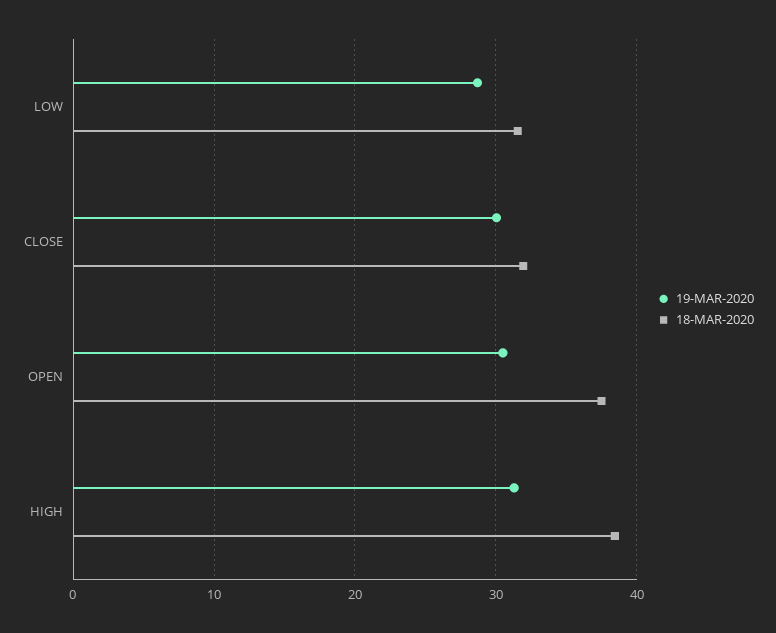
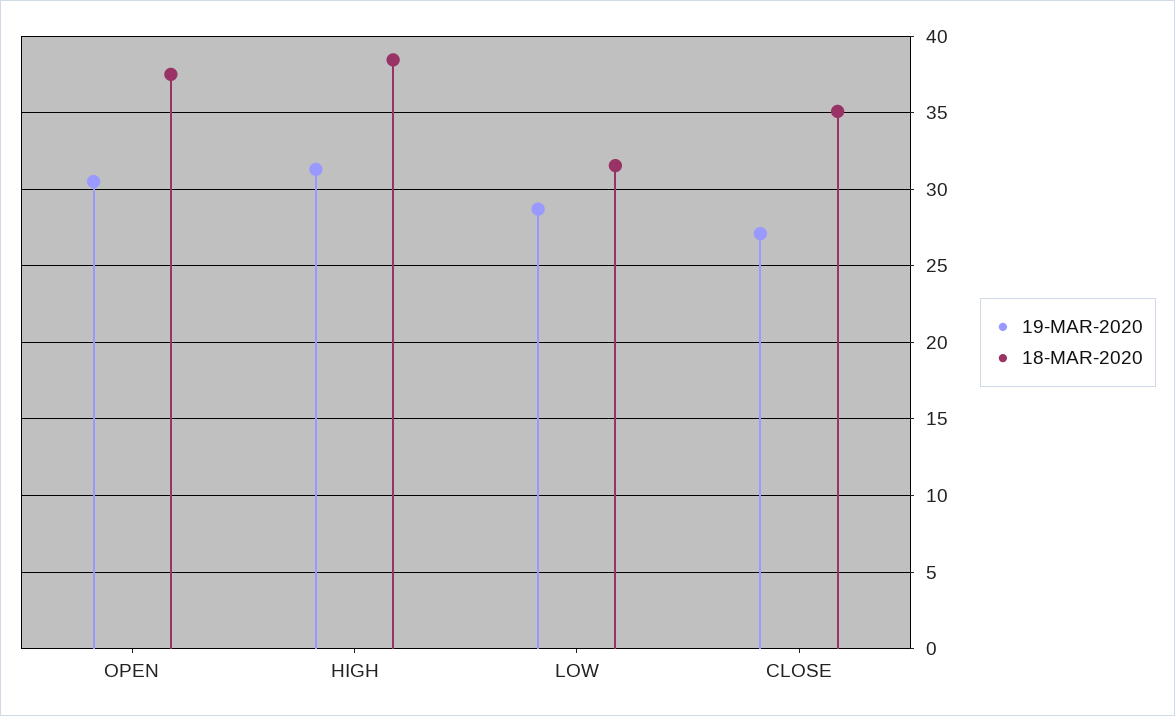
  {
    "19-MAR-2020": {
      "LOW": 28.5,
-     "CLOSE": 30,
+     "CLOSE": 27,
      "OPEN": 30.5,
      "HIGH": 31.5
    },
    "18-MAR-2020": {
      "LOW": 31.5,
-     "CLOSE": 32,
+     "CLOSE": 35,
      "OPEN": 37.5,
      "HIGH": 38.5
    }
  }

